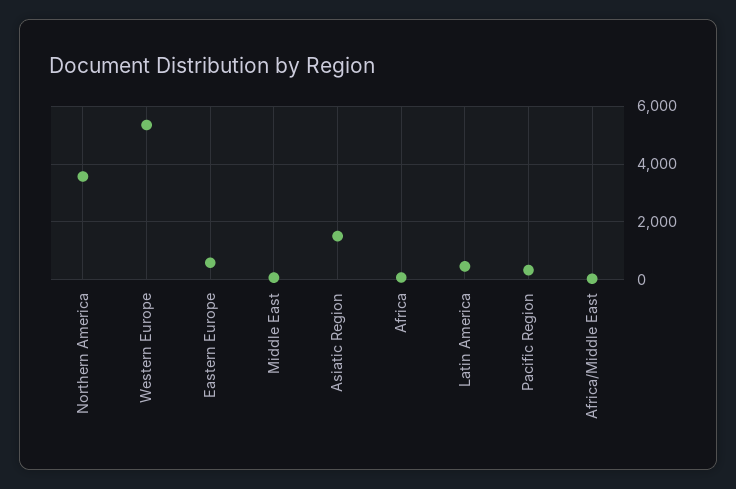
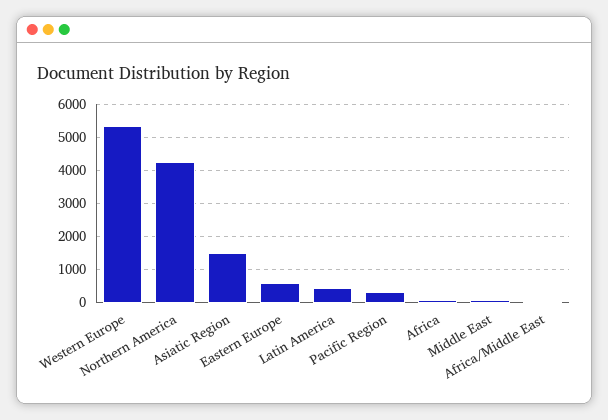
  {
-   "Northern America": 3500,
+   "Northern America": 4200,
    "Western Europe": 5400,
    "Eastern Europe": 600,
    "Middle East": 0,
    "Asiatic Region": 1600,
    "Africa": 0,
    "Latin America": 400,
    "Pacific Region": 400,
    "Africa/Middle East": 0
  }

